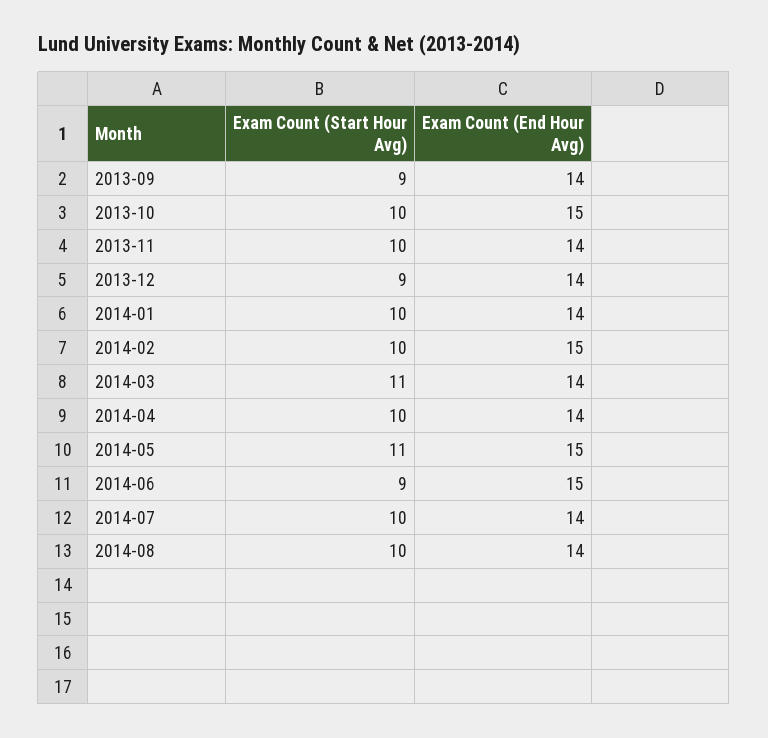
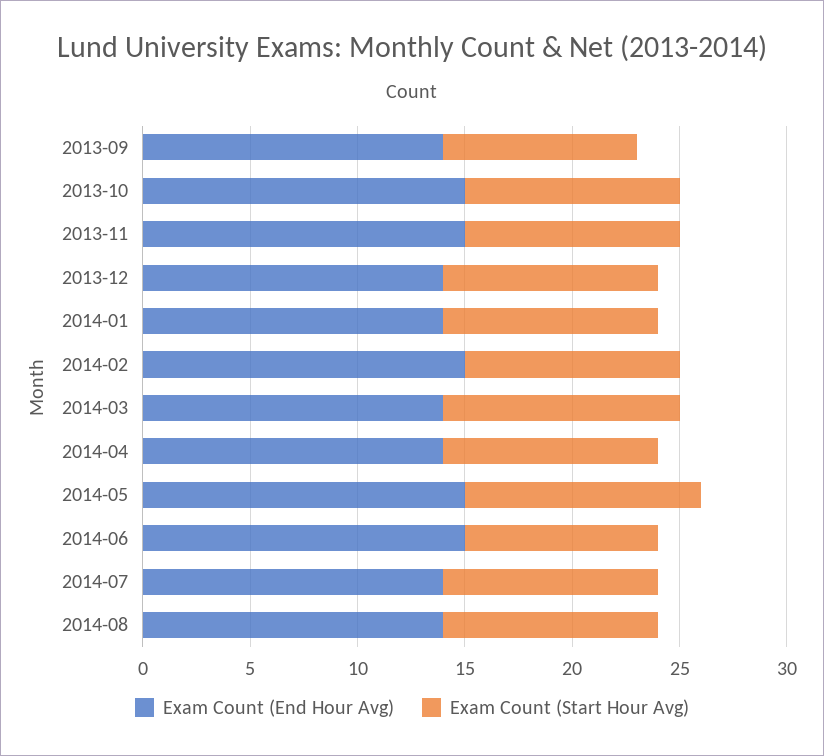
  {
    "Exam Count (Start Hour Avg)": {
      "2013-09": 9,
      "2013-10": 10,
      "2013-11": 10,
-     "2013-12": 9,
+     "2013-12": 10,
      "2014-01": 10,
      "2014-02": 10,
      "2014-03": 11,
      "2014-04": 10,
      "2014-05": 11,
      "2014-06": 9,
      "2014-07": 10,
      "2014-08": 10
    },
    "Exam Count (End Hour Avg)": {
      "2013-09": 14,
      "2013-10": 15,
-     "2013-11": 14,
+     "2013-11": 15,
      "2013-12": 14,
      "2014-01": 14,
      "2014-02": 15,
      "2014-03": 14,
      "2014-04": 14,
      "2014-05": 15,
      "2014-06": 15,
      "2014-07": 14,
      "2014-08": 14
    }
  }

